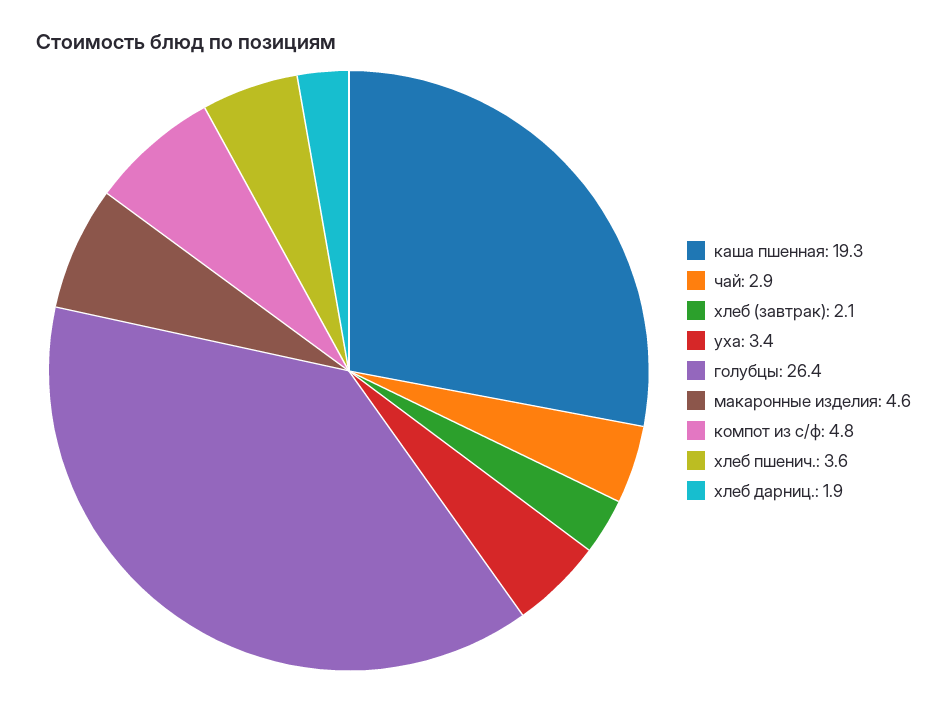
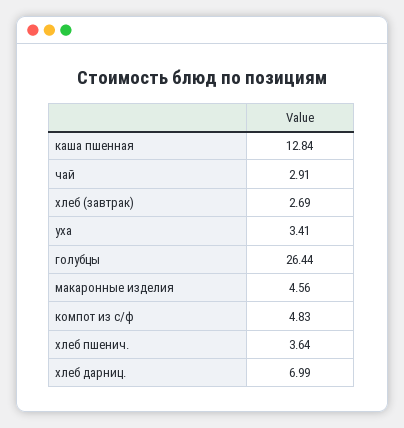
  {
-   "каша пшенная": 19.3,
+   "каша пшенная": 12.84,
    "чай": 2.91,
-   "хлеб (завтрак)": 2.1,
+   "хлеб (завтрак)": 2.69,
    "уха": 3.41,
    "голубцы": 26.44,
    "макаронные изделия": 4.56,
    "компот из с/ф": 4.83,
    "хлеб пшенич.": 3.64,
-   "хлеб дарниц.": 1.9
+   "хлеб дарниц.": 6.99
  }

